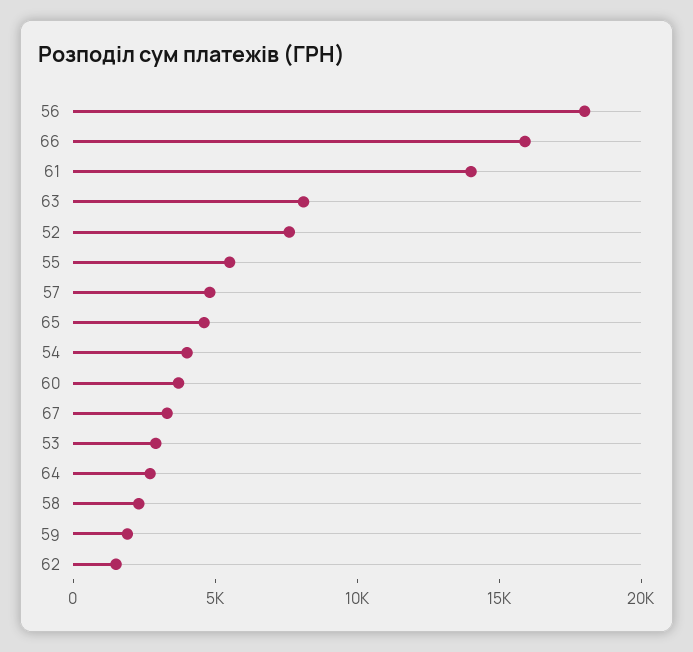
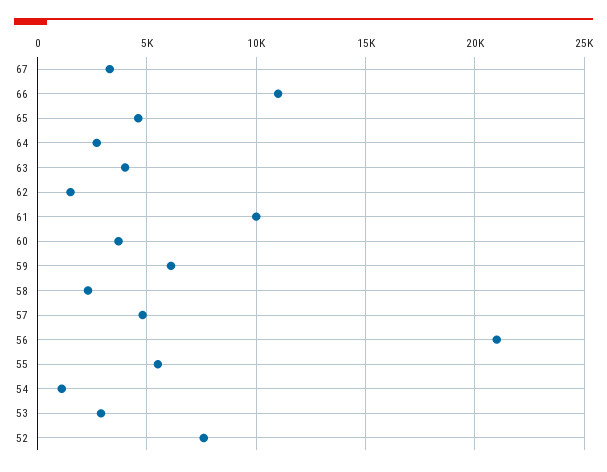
  {
-   "56": 18000,
+   "56": 21000,
-   "66": 16000,
+   "66": 11000,
-   "61": 14000,
+   "61": 10000,
-   "63": 8000,
+   "63": 4000,
    "52": 7500,
    "55": 5500,
    "57": 5000,
    "65": 4500,
-   "54": 4000,
+   "54": 1000,
    "60": 3500,
    "67": 3500,
    "53": 3000,
    "64": 2500,
    "58": 2500,
-   "59": 2000,
+   "59": 6000,
    "62": 1500
  }

